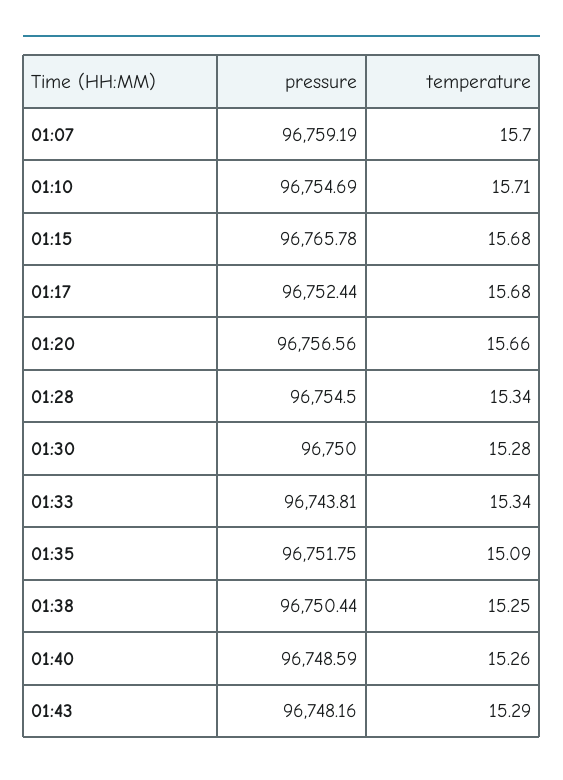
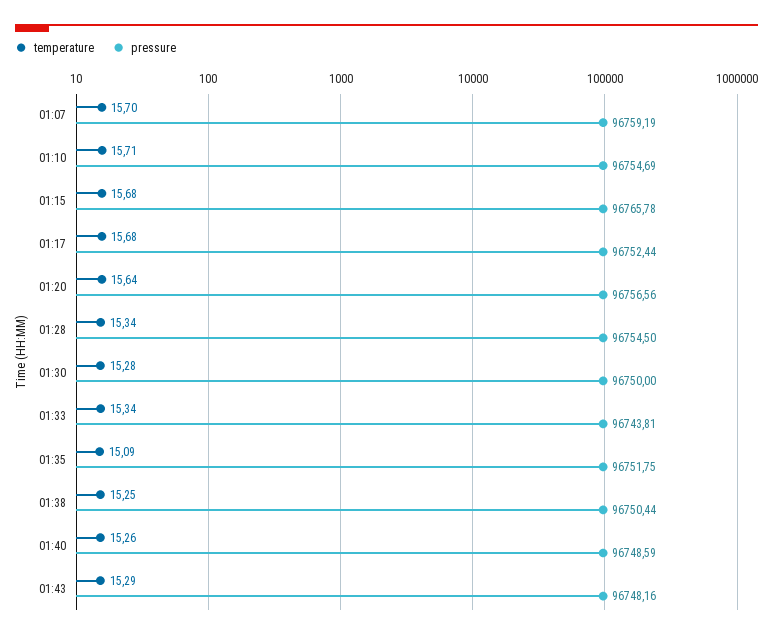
  {
    "pressure": {
      "01:07": 96759.19,
      "01:10": 96754.69,
      "01:15": 96765.78,
      "01:17": 96752.44,
      "01:20": 96756.56,
      "01:28": 96754.5,
      "01:30": 96750,
      "01:33": 96743.81,
      "01:35": 96751.75,
      "01:38": 96750.44,
      "01:40": 96748.59,
      "01:43": 96748.16
    },
    "temperature": {
      "01:07": 15.7,
      "01:10": 15.71,
      "01:15": 15.68,
      "01:17": 15.68,
-     "01:20": 15.66,
+     "01:20": 15.64,
      "01:28": 15.34,
      "01:30": 15.28,
      "01:33": 15.34,
      "01:35": 15.09,
      "01:38": 15.25,
      "01:40": 15.26,
      "01:43": 15.29
    }
  }

